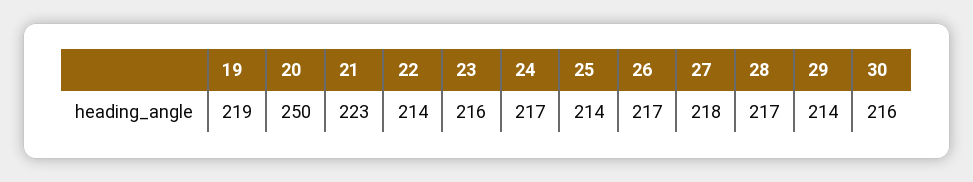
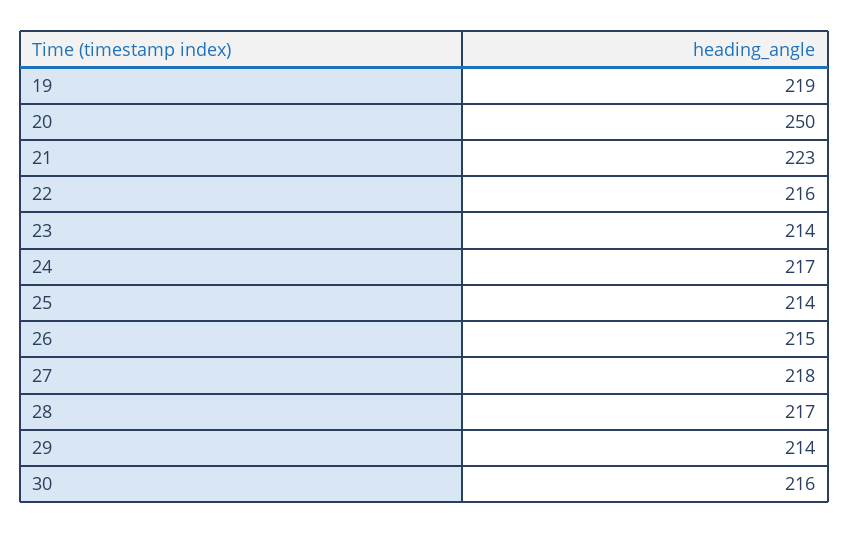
  {
    "19": 219,
    "20": 250,
    "21": 223,
-   "22": 214,
+   "22": 216,
-   "23": 216,
+   "23": 214,
    "24": 217,
    "25": 214,
-   "26": 217,
+   "26": 215,
    "27": 218,
    "28": 217,
    "29": 214,
    "30": 216
  }

